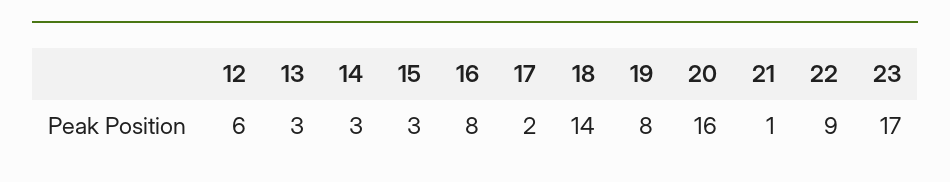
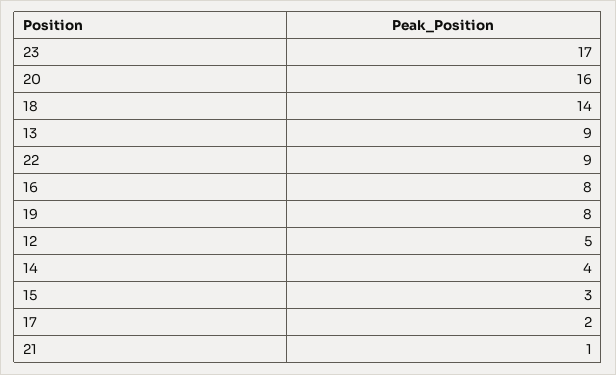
  {
-   "12": 6,
+   "12": 5,
-   "13": 3,
+   "13": 9,
-   "14": 3,
+   "14": 4,
    "15": 3,
    "16": 8,
    "17": 2,
    "18": 14,
    "19": 8,
    "20": 16,
    "21": 1,
    "22": 9,
    "23": 17
  }

